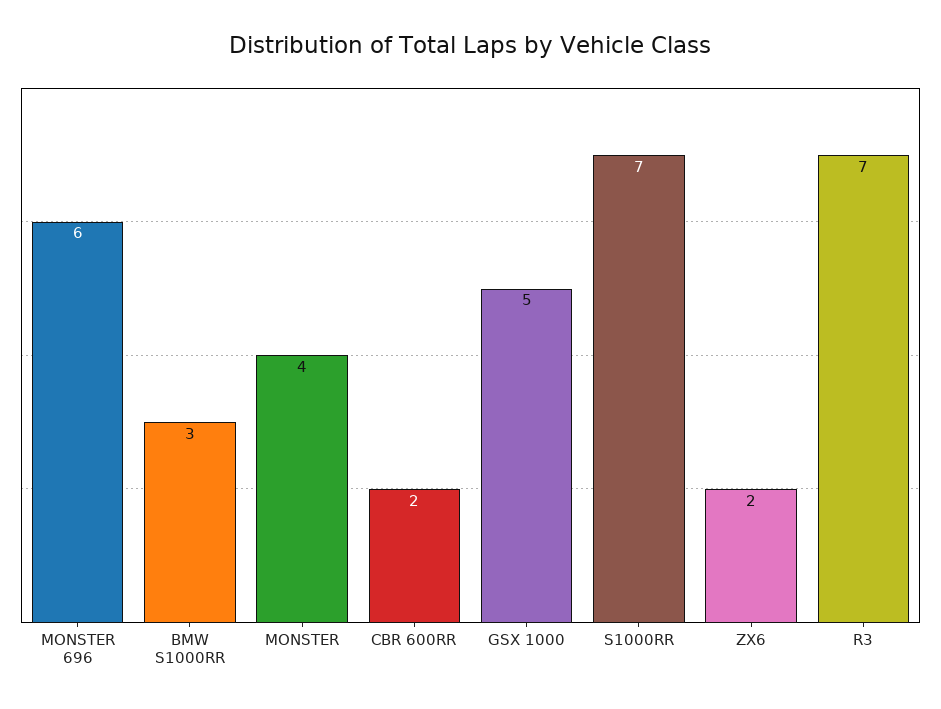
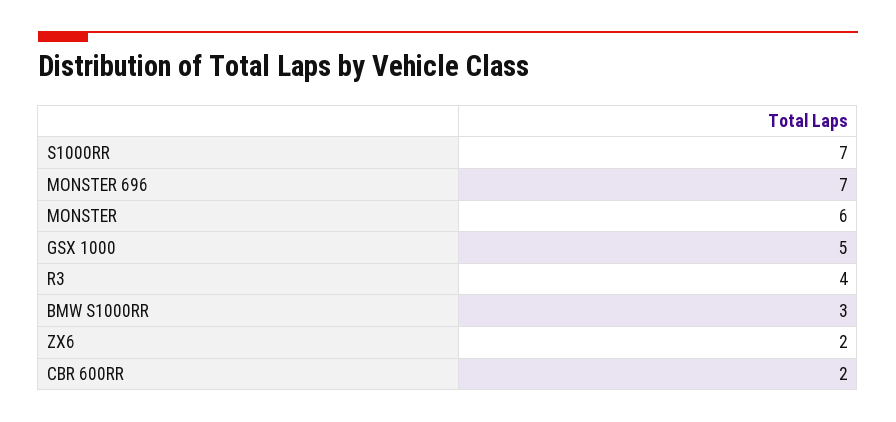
  {
-   "MONSTER 696": 6,
+   "MONSTER 696": 7,
    "BMW S1000RR": 3,
-   "MONSTER": 4,
+   "MONSTER": 6,
    "CBR 600RR": 2,
    "GSX 1000": 5,
    "S1000RR": 7,
    "ZX6": 2,
-   "R3": 7
+   "R3": 4
  }

